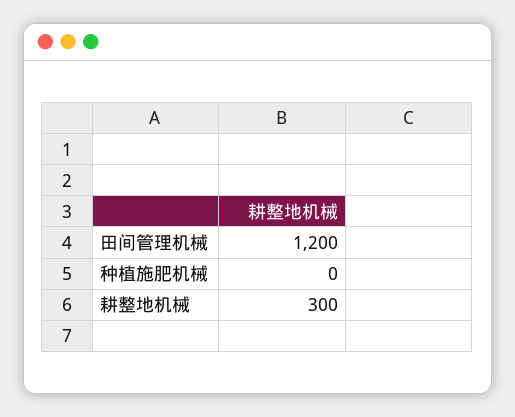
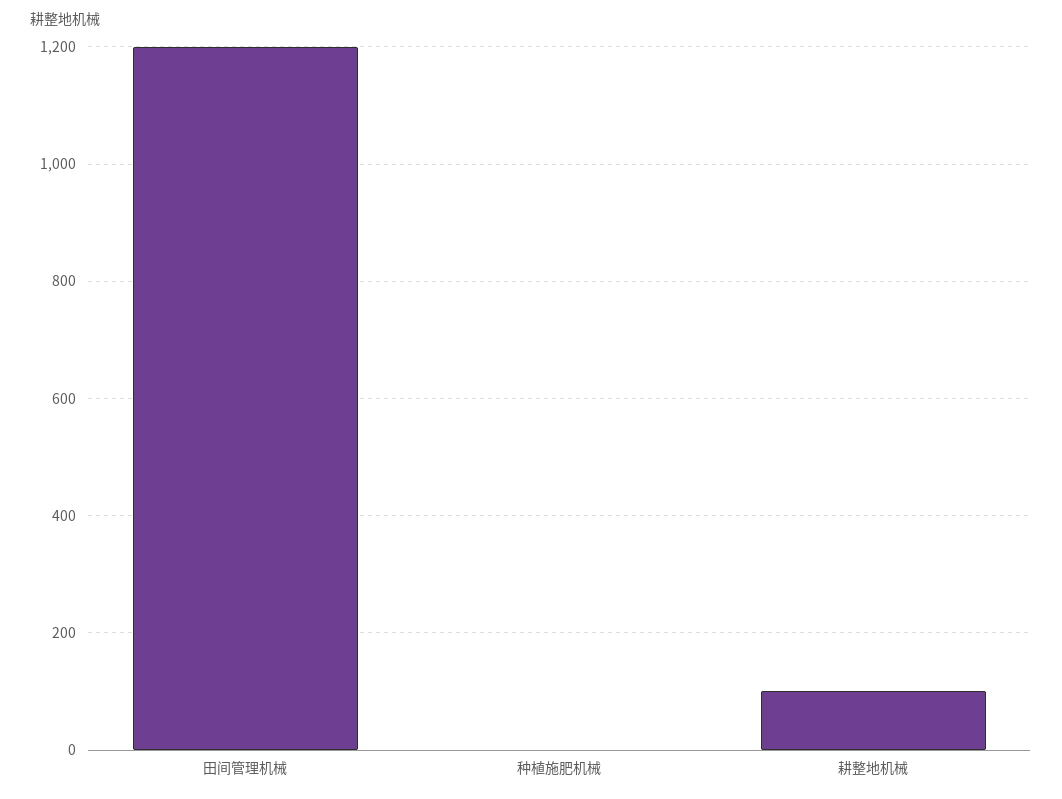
  {
    "田间管理机械": 1200,
    "种植施肥机械": 0,
-   "耕整地机械": 300
+   "耕整地机械": 100
  }

